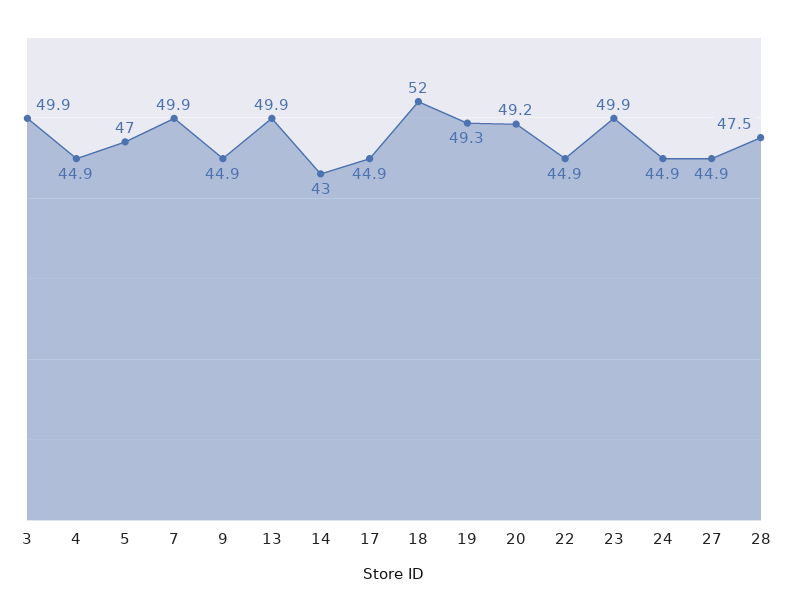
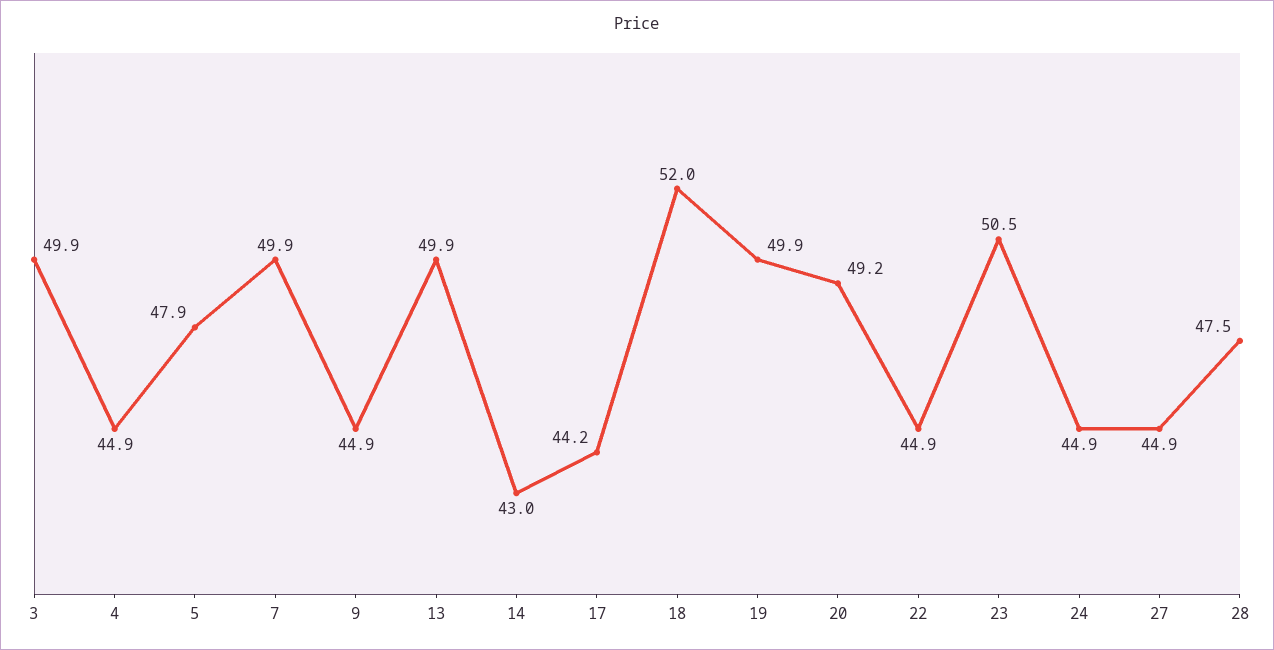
  {
    "3": 49.9,
    "4": 44.9,
-   "5": 47,
+   "5": 47.9,
    "7": 49.9,
    "9": 44.9,
    "13": 49.9,
    "14": 43,
-   "17": 44.9,
+   "17": 44.2,
    "18": 52,
-   "19": 49.3,
+   "19": 49.9,
    "20": 49.2,
    "22": 44.9,
-   "23": 49.9,
+   "23": 50.5,
    "24": 44.9,
    "27": 44.9,
    "28": 47.5
  }

